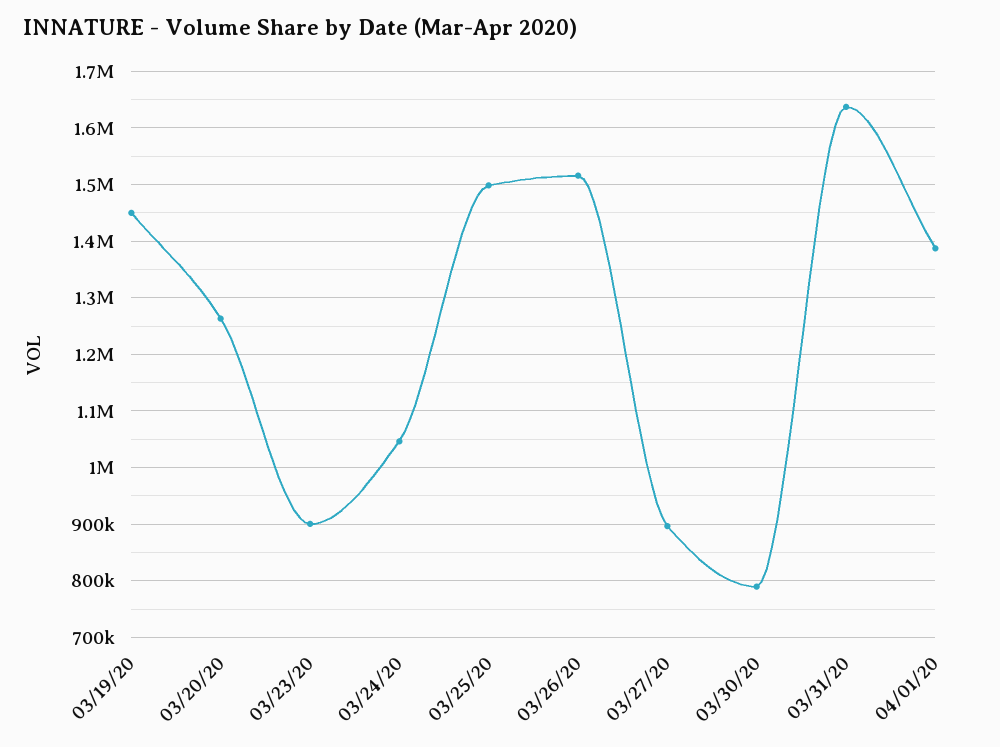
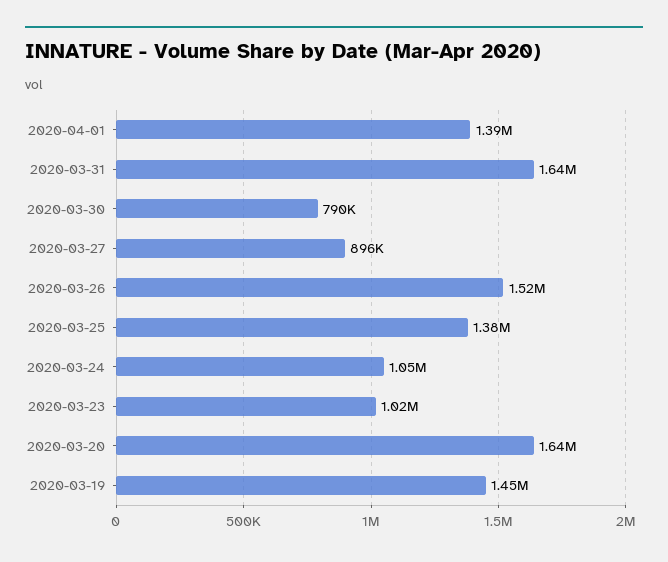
  {
    "03/19/20": 1450000,
-   "03/20/20": 1260000,
+   "03/20/20": 1640000,
-   "03/23/20": 900000,
+   "03/23/20": 1020000,
    "03/24/20": 1050000,
-   "03/25/20": 1500000,
+   "03/25/20": 1380000,
    "03/26/20": 1520000,
    "03/27/20": 896000,
    "03/30/20": 790000,
    "03/31/20": 1640000,
    "04/01/20": 1390000
  }

